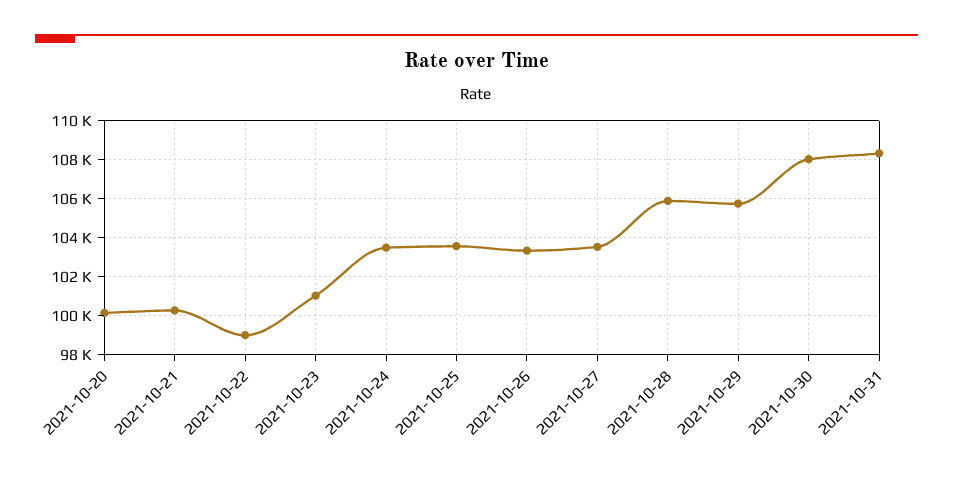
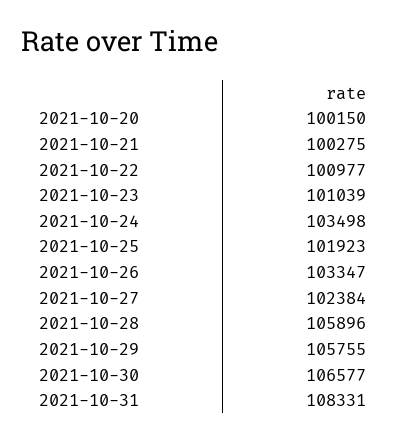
  {
    "2021-10-20": 100150,
    "2021-10-21": 100275,
-   "2021-10-22": 99000,
+   "2021-10-22": 100977,
    "2021-10-23": 101039,
    "2021-10-24": 103498,
-   "2021-10-25": 103500,
+   "2021-10-25": 101923,
    "2021-10-26": 103347,
-   "2021-10-27": 103500,
+   "2021-10-27": 102384,
    "2021-10-28": 105896,
    "2021-10-29": 105755,
-   "2021-10-30": 108000,
+   "2021-10-30": 106577,
    "2021-10-31": 108331
  }

